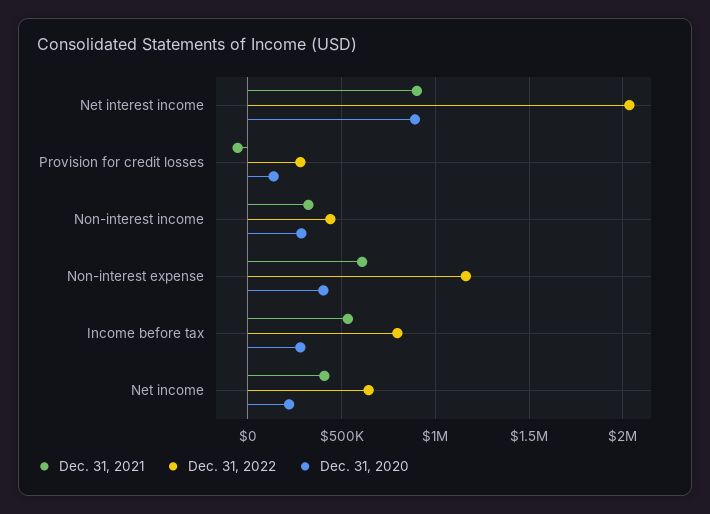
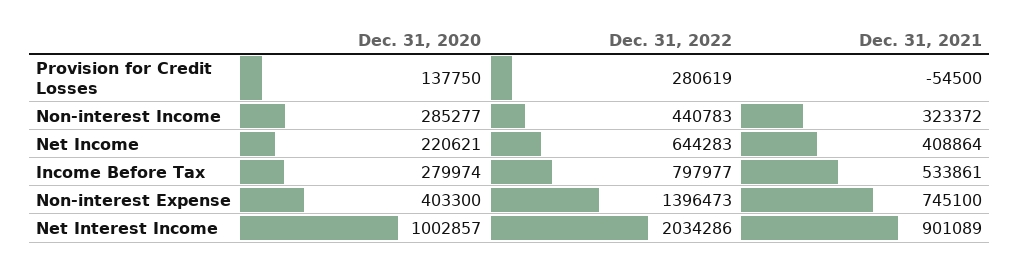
  {
    "Dec. 31, 2021": {
      "Net interest income": 901089,
      "Provision for credit losses": -54500,
      "Non-interest income": 323372,
-     "Non-interest expense": 600000,
+     "Non-interest expense": 745100,
      "Income before tax": 533861,
      "Net income": 408864
    },
    "Dec. 31, 2022": {
      "Net interest income": 2034286,
      "Provision for credit losses": 280619,
      "Non-interest income": 440783,
-     "Non-interest expense": 1150000,
+     "Non-interest expense": 1396473,
      "Income before tax": 797977,
      "Net income": 644283
    },
    "Dec. 31, 2020": {
-     "Net interest income": 900000,
+     "Net interest income": 1002857,
      "Provision for credit losses": 137750,
      "Non-interest income": 285277,
      "Non-interest expense": 403300,
      "Income before tax": 279974,
      "Net income": 220621
    }
  }

